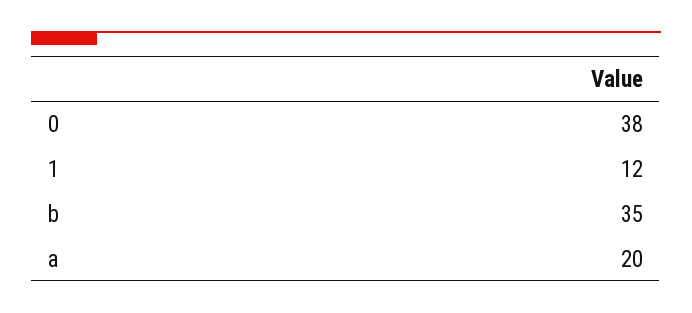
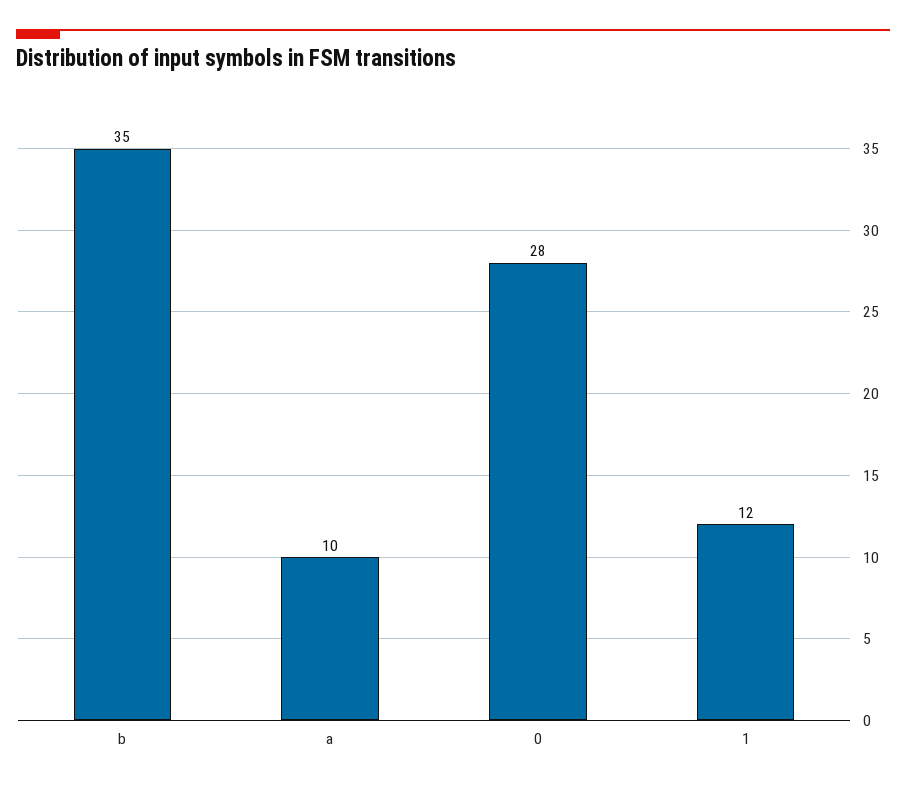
  {
-   "0": 38,
+   "0": 28,
    "1": 12,
    "b": 35,
-   "a": 20
+   "a": 10
  }

